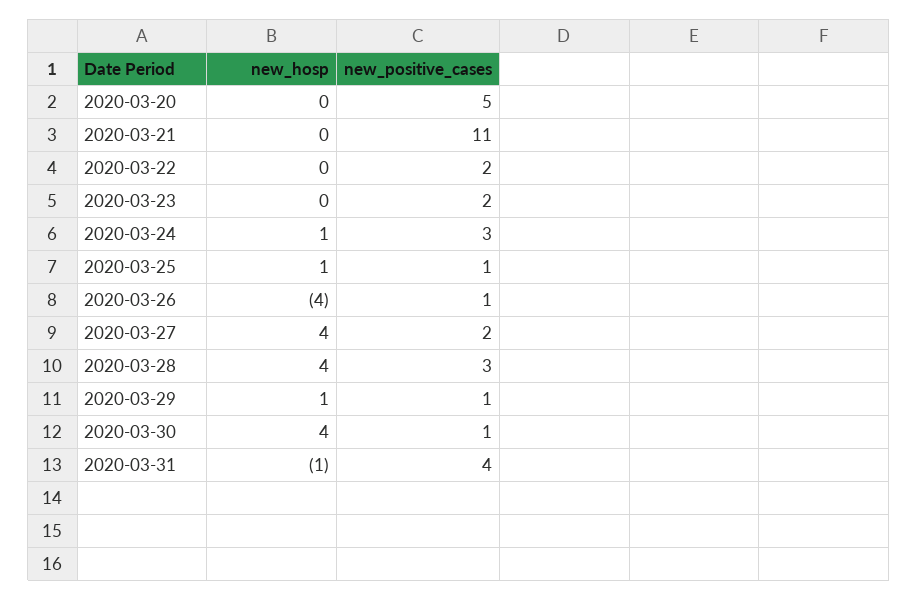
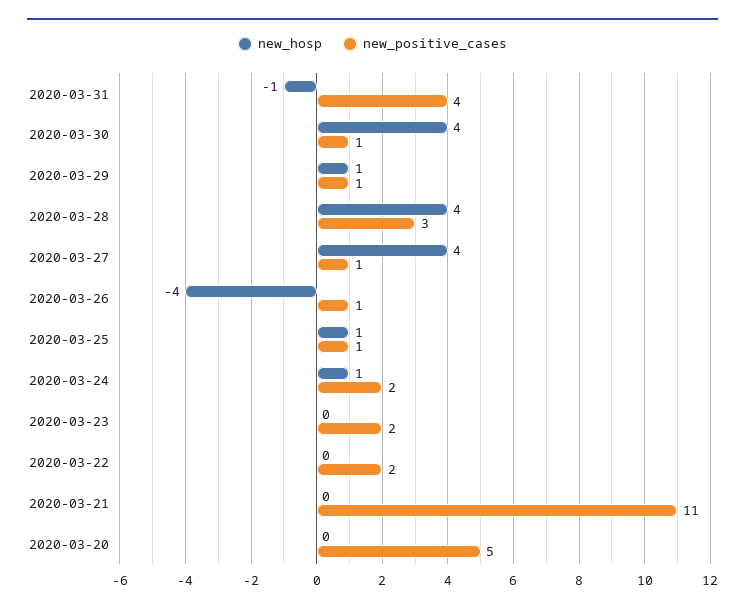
  {
    "new_hosp": {
      "2020-03-20": 0,
      "2020-03-21": 0,
      "2020-03-22": 0,
      "2020-03-23": 0,
      "2020-03-24": 1,
      "2020-03-25": 1,
      "2020-03-26": -4,
      "2020-03-27": 4,
      "2020-03-28": 4,
      "2020-03-29": 1,
      "2020-03-30": 4,
      "2020-03-31": -1
    },
    "new_positive_cases": {
      "2020-03-20": 5,
      "2020-03-21": 11,
      "2020-03-22": 2,
      "2020-03-23": 2,
-     "2020-03-24": 3,
+     "2020-03-24": 2,
      "2020-03-25": 1,
      "2020-03-26": 1,
-     "2020-03-27": 2,
+     "2020-03-27": 1,
      "2020-03-28": 3,
      "2020-03-29": 1,
      "2020-03-30": 1,
      "2020-03-31": 4
    }
  }

